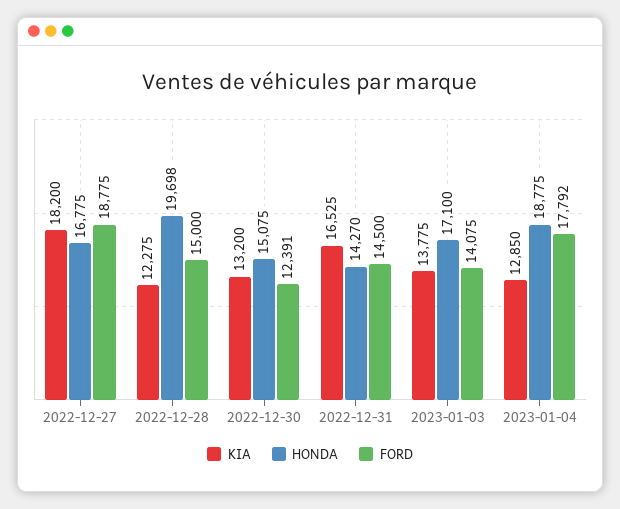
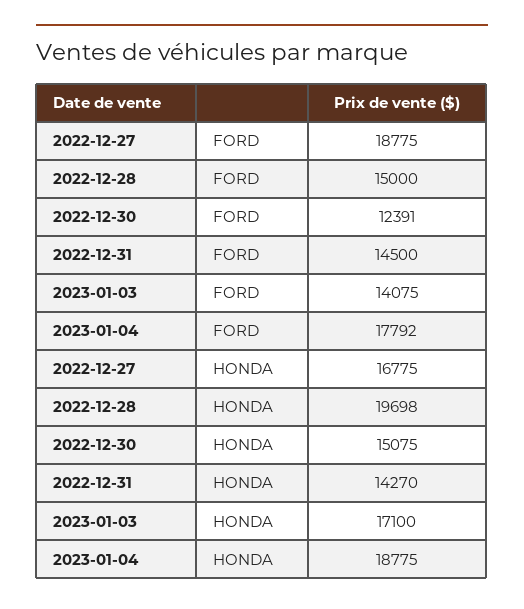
  {
-   "KIA": {
-     "2022-12-27": 18200,
-     "2022-12-28": 12275,
-     "2022-12-30": 13200,
-     "2022-12-31": 16525,
-     "2023-01-03": 13775,
-     "2023-01-04": 12850
-   },
    "HONDA": {
      "2022-12-27": 16775,
      "2022-12-28": 19698,
      "2022-12-30": 15075,
      "2022-12-31": 14270,
      "2023-01-03": 17100,
      "2023-01-04": 18775
    },
    "FORD": {
      "2022-12-27": 18775,
      "2022-12-28": 15000,
      "2022-12-30": 12391,
      "2022-12-31": 14500,
      "2023-01-03": 14075,
      "2023-01-04": 17792
    }
  }

